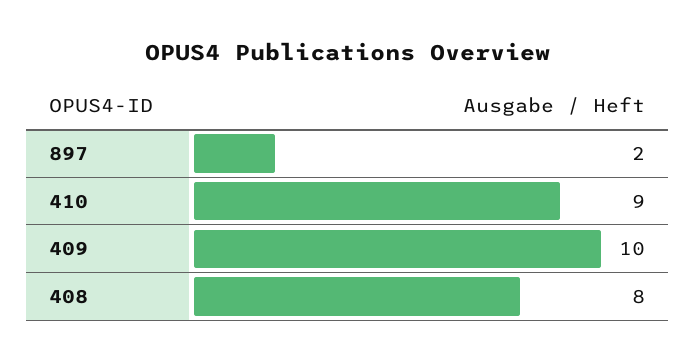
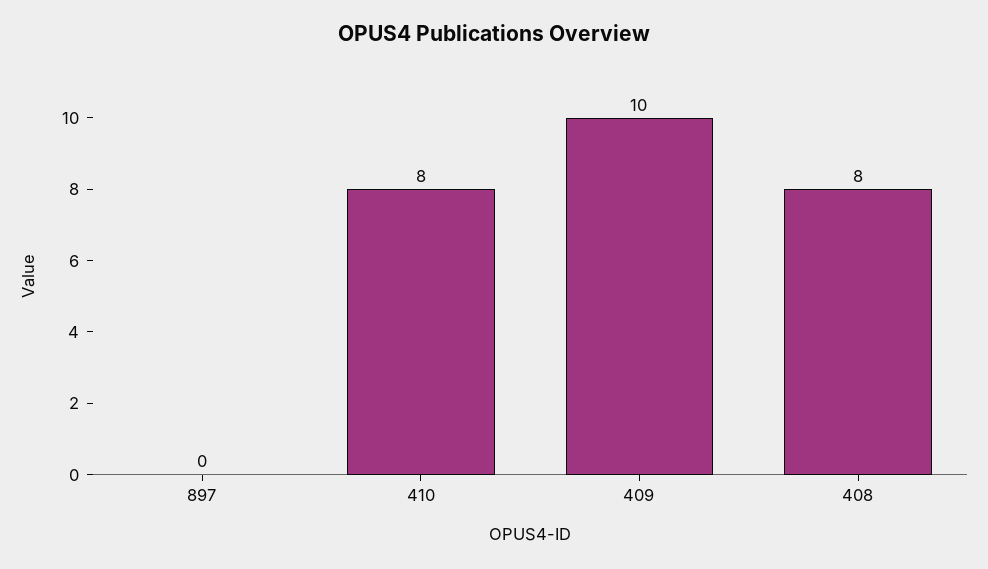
  {
-   "897": 2,
+   "897": 0,
-   "410": 9,
+   "410": 8,
    "409": 10,
    "408": 8
  }

